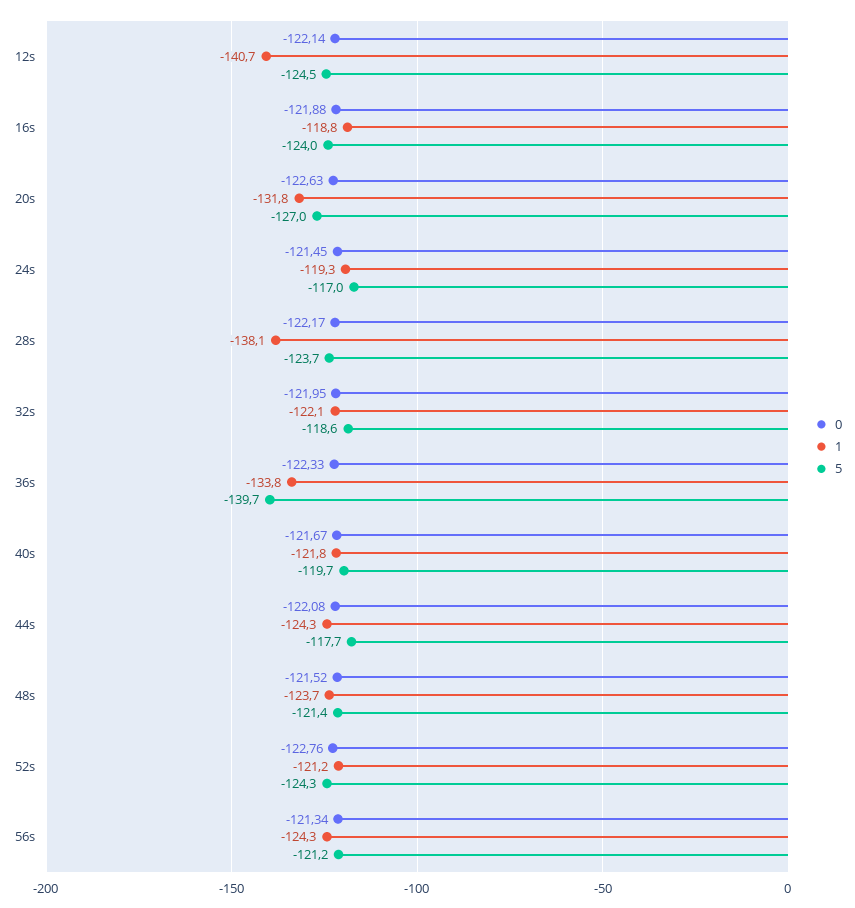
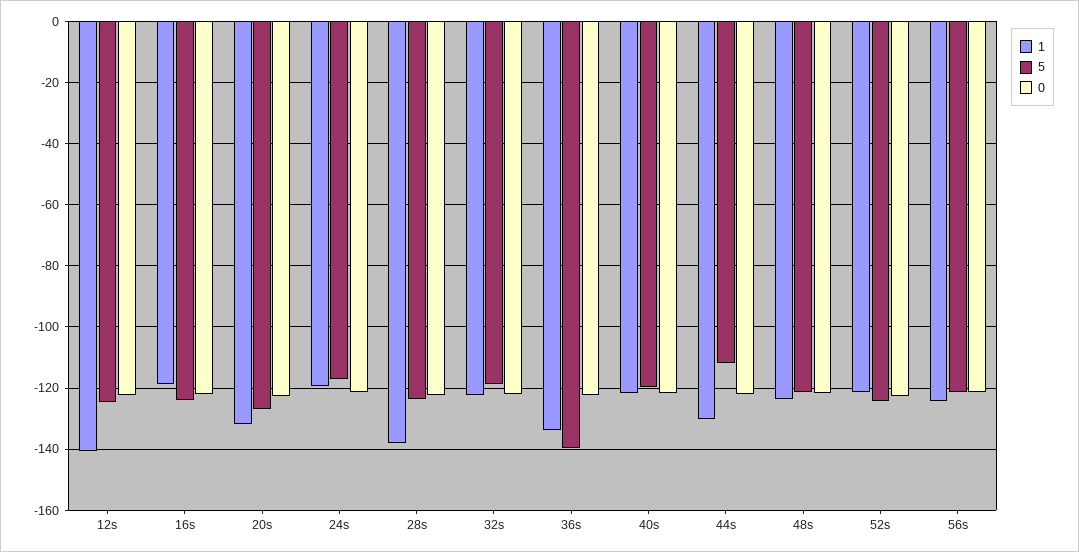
  {
    "0": {
      "12s": -122.14,
      "16s": -121.88,
      "20s": -122.63,
      "24s": -121.45,
      "28s": -122.17,
      "32s": -121.95,
      "36s": -122.33,
      "40s": -121.67,
      "44s": -122.08,
      "48s": -121.52,
      "52s": -122.76,
      "56s": -121.34
    },
    "1": {
      "12s": -140.7,
      "16s": -118.8,
      "20s": -131.8,
      "24s": -119.3,
      "28s": -138.1,
      "32s": -122.1,
      "36s": -133.8,
      "40s": -121.8,
-     "44s": -124.3,
+     "44s": -130,
      "48s": -123.7,
      "52s": -121.2,
      "56s": -124.3
    },
    "5": {
      "12s": -124.5,
      "16s": -124,
      "20s": -127,
      "24s": -117,
      "28s": -123.7,
      "32s": -118.6,
      "36s": -139.7,
      "40s": -119.7,
-     "44s": -117.7,
+     "44s": -112,
      "48s": -121.4,
      "52s": -124.3,
      "56s": -121.2
    }
  }

